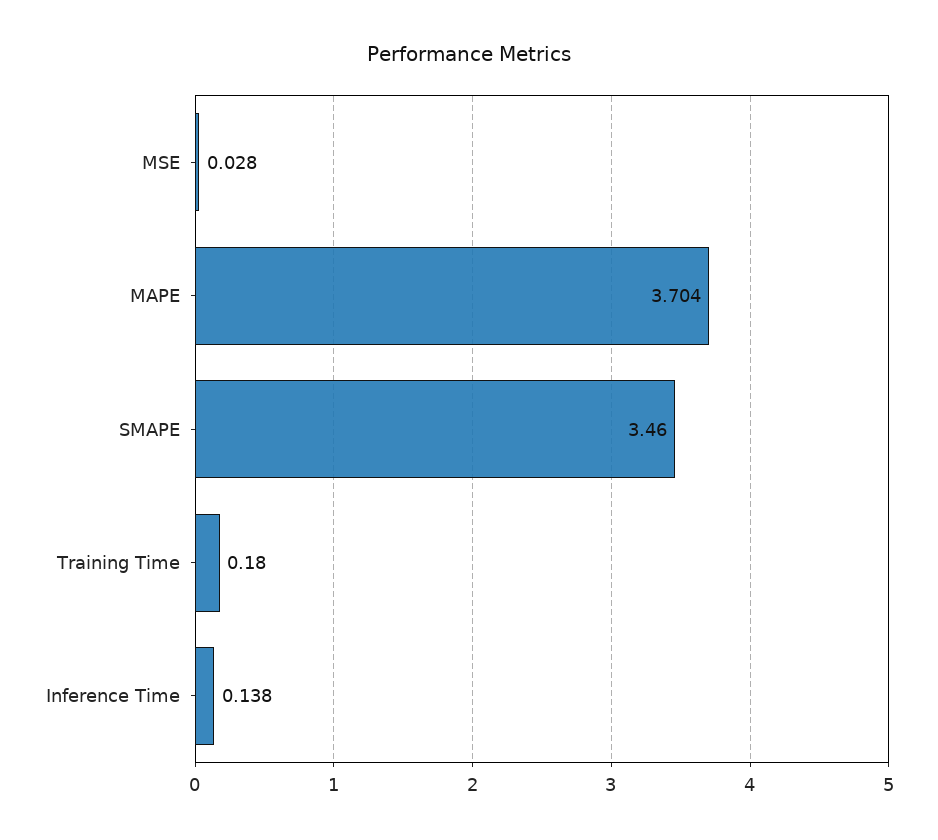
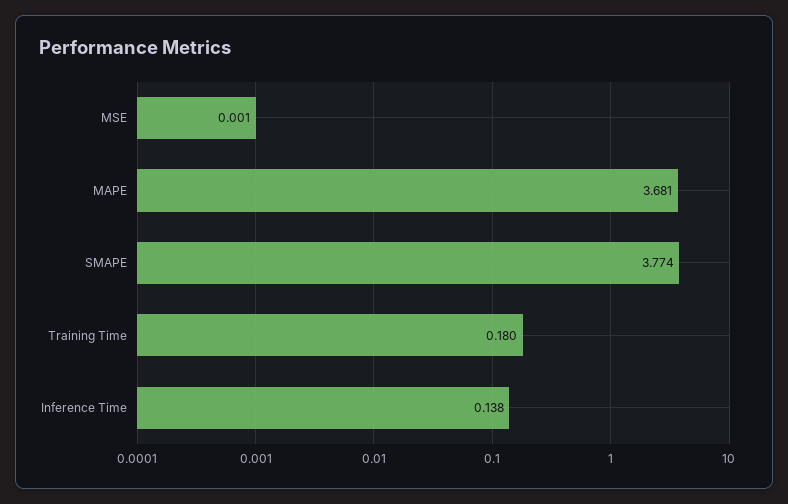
  {
-   "MSE": 0.028,
+   "MSE": 0.001,
-   "MAPE": 3.704,
+   "MAPE": 3.681,
-   "SMAPE": 3.46,
+   "SMAPE": 3.774,
    "Training Time": 0.18,
    "Inference Time": 0.138
  }

